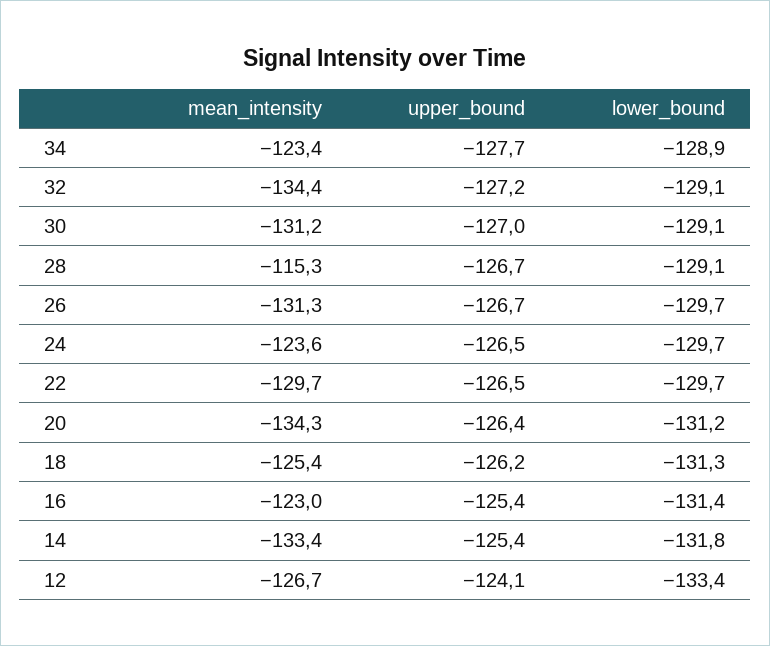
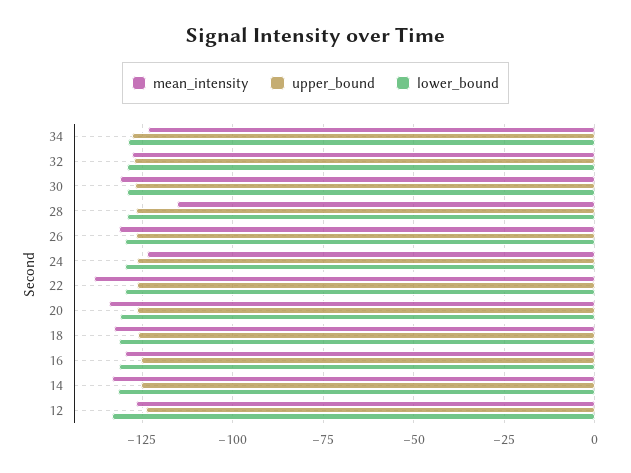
  {
    "mean_intensity": {
      "34": -123.4,
-     "32": -134.4,
+     "32": -127.5,
      "30": -131.2,
      "28": -115.3,
      "26": -131.3,
      "24": -123.6,
-     "22": -129.7,
+     "22": -137.5,
      "20": -134.3,
-     "18": -125.4,
+     "18": -132.5,
-     "16": -123,
+     "16": -130,
      "14": -133.4,
      "12": -126.7
    },
    "upper_bound": {
      "34": -127.7,
      "32": -127.2,
      "30": -127,
      "28": -126.7,
      "26": -126.7,
      "24": -126.5,
      "22": -126.5,
      "20": -126.4,
      "18": -126.2,
      "16": -125.4,
      "14": -125.4,
      "12": -124.1
    },
    "lower_bound": {
      "34": -128.9,
      "32": -129.1,
      "30": -129.1,
      "28": -129.1,
      "26": -129.7,
      "24": -129.7,
      "22": -129.7,
      "20": -131.2,
      "18": -131.3,
      "16": -131.4,
      "14": -131.8,
      "12": -133.4
    }
  }

